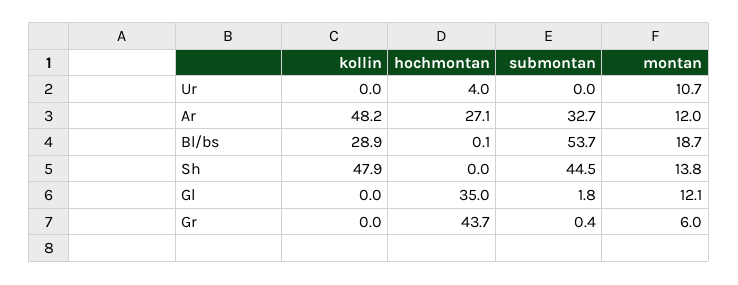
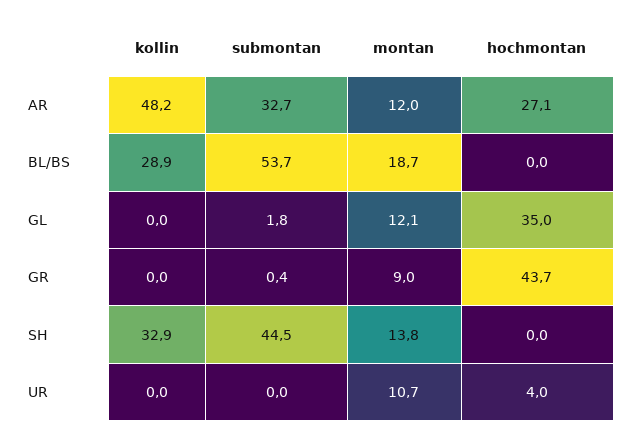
  {
    "kollin": {
      "Ur": 0,
      "Ar": 48.2,
      "Bl/bs": 28.9,
-     "Sh": 47.9,
+     "Sh": 32.9,
      "Gl": 0,
      "Gr": 0
    },
    "hochmontan": {
      "Ur": 4,
      "Ar": 27.1,
-     "Bl/bs": 0.1,
+     "Bl/bs": 0,
      "Sh": 0,
      "Gl": 35,
      "Gr": 43.7
    },
    "submontan": {
      "Ur": 0,
      "Ar": 32.7,
      "Bl/bs": 53.7,
      "Sh": 44.5,
      "Gl": 1.8,
      "Gr": 0.4
    },
    "montan": {
      "Ur": 10.7,
      "Ar": 12,
      "Bl/bs": 18.7,
      "Sh": 13.8,
      "Gl": 12.1,
-     "Gr": 6
+     "Gr": 9
    }
  }

